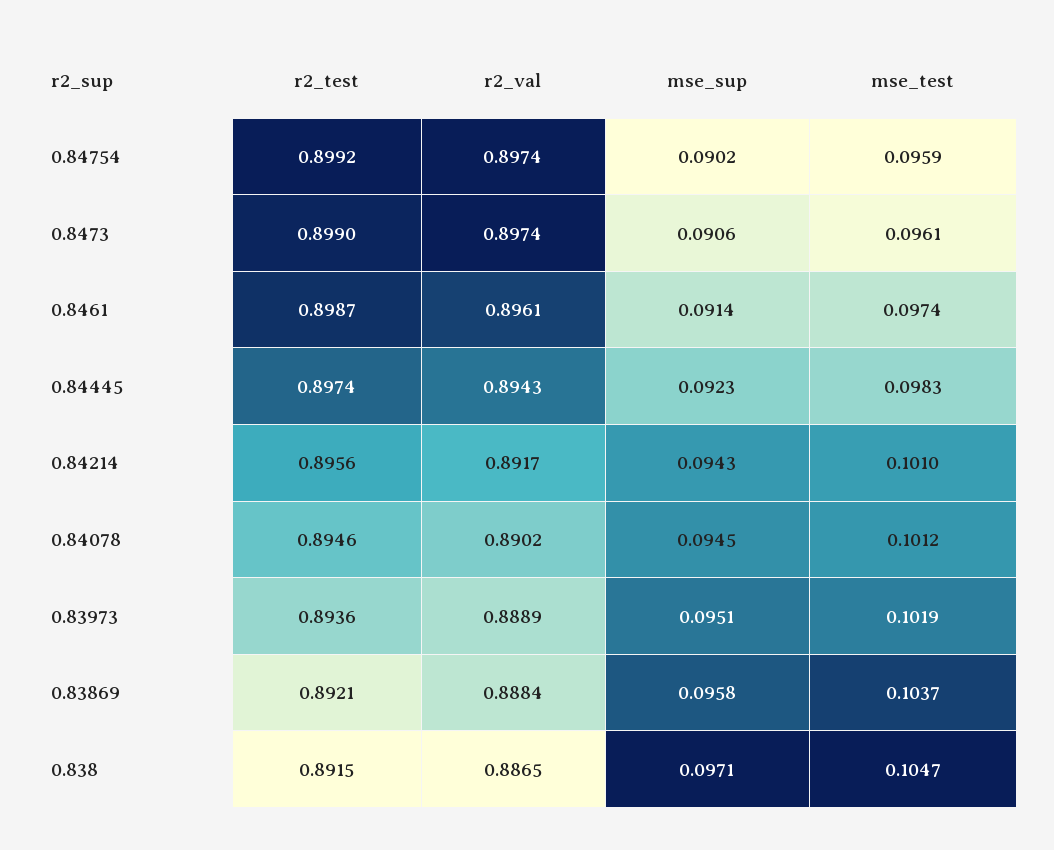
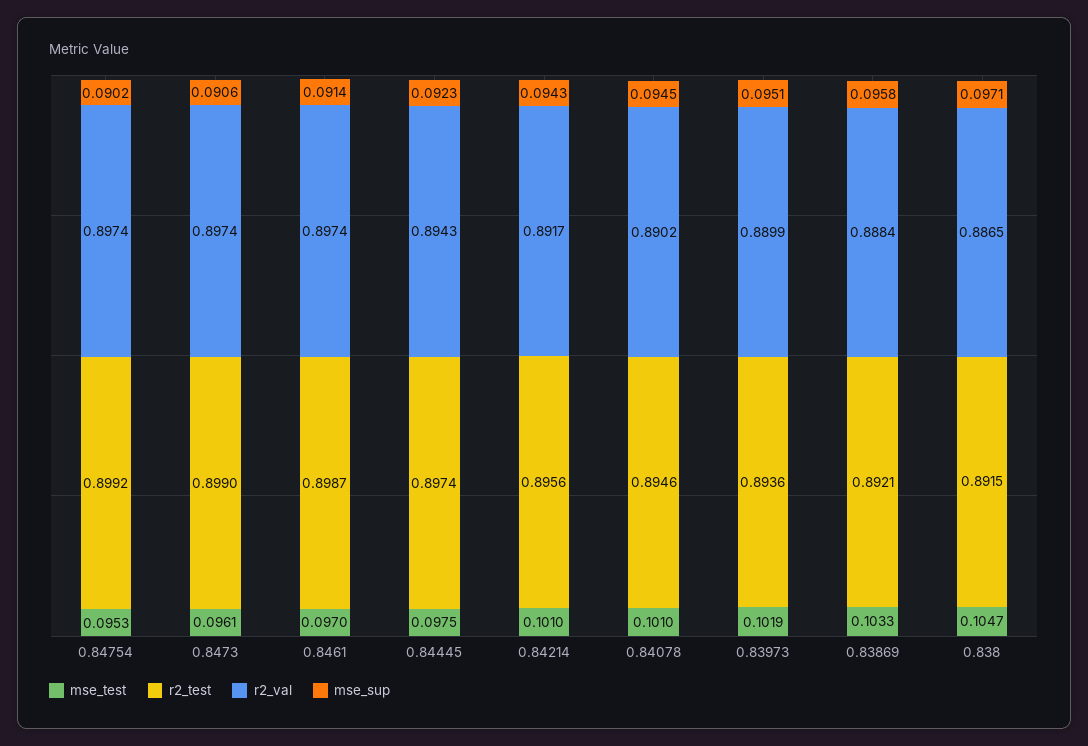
  {
    "r2_test": {
      "0.84754": 0.8992,
      "0.8473": 0.899,
      "0.8461": 0.8987,
      "0.84445": 0.8974,
      "0.84214": 0.8956,
      "0.84078": 0.8946,
      "0.83973": 0.8936,
      "0.83869": 0.8921,
      "0.838": 0.8915
    },
    "r2_val": {
      "0.84754": 0.8974,
      "0.8473": 0.8974,
-     "0.8461": 0.8961,
+     "0.8461": 0.8974,
      "0.84445": 0.8943,
      "0.84214": 0.8917,
      "0.84078": 0.8902,
-     "0.83973": 0.8889,
+     "0.83973": 0.8899,
      "0.83869": 0.8884,
      "0.838": 0.8865
    },
    "mse_sup": {
      "0.84754": 0.0902,
      "0.8473": 0.0906,
      "0.8461": 0.0914,
      "0.84445": 0.0923,
      "0.84214": 0.0943,
      "0.84078": 0.0945,
      "0.83973": 0.0951,
      "0.83869": 0.0958,
      "0.838": 0.0971
    },
    "mse_test": {
-     "0.84754": 0.0959,
+     "0.84754": 0.0953,
      "0.8473": 0.0961,
-     "0.8461": 0.0974,
+     "0.8461": 0.097,
-     "0.84445": 0.0983,
+     "0.84445": 0.0975,
      "0.84214": 0.101,
-     "0.84078": 0.1012,
+     "0.84078": 0.101,
      "0.83973": 0.1019,
-     "0.83869": 0.1037,
+     "0.83869": 0.1033,
      "0.838": 0.1047
    }
  }

